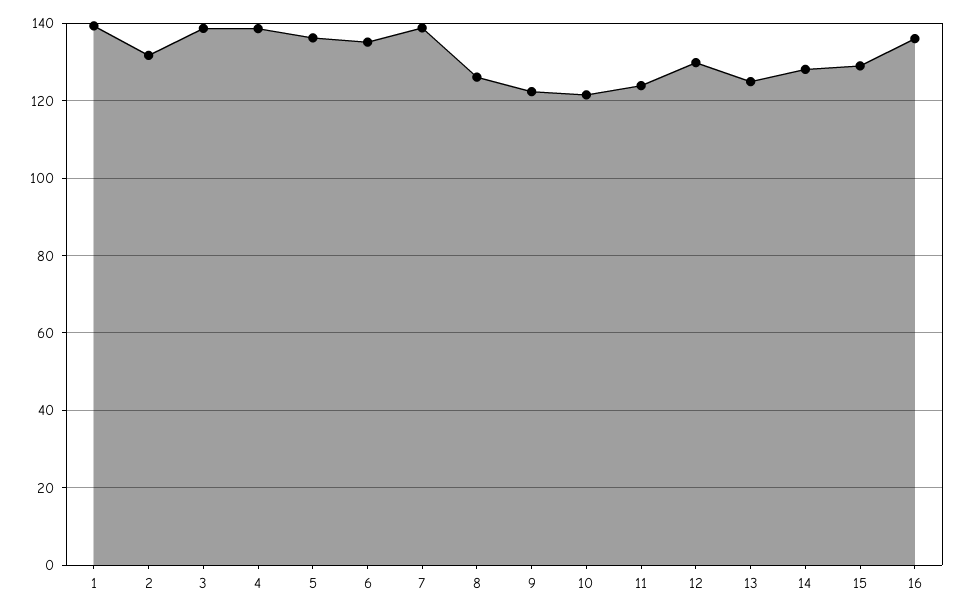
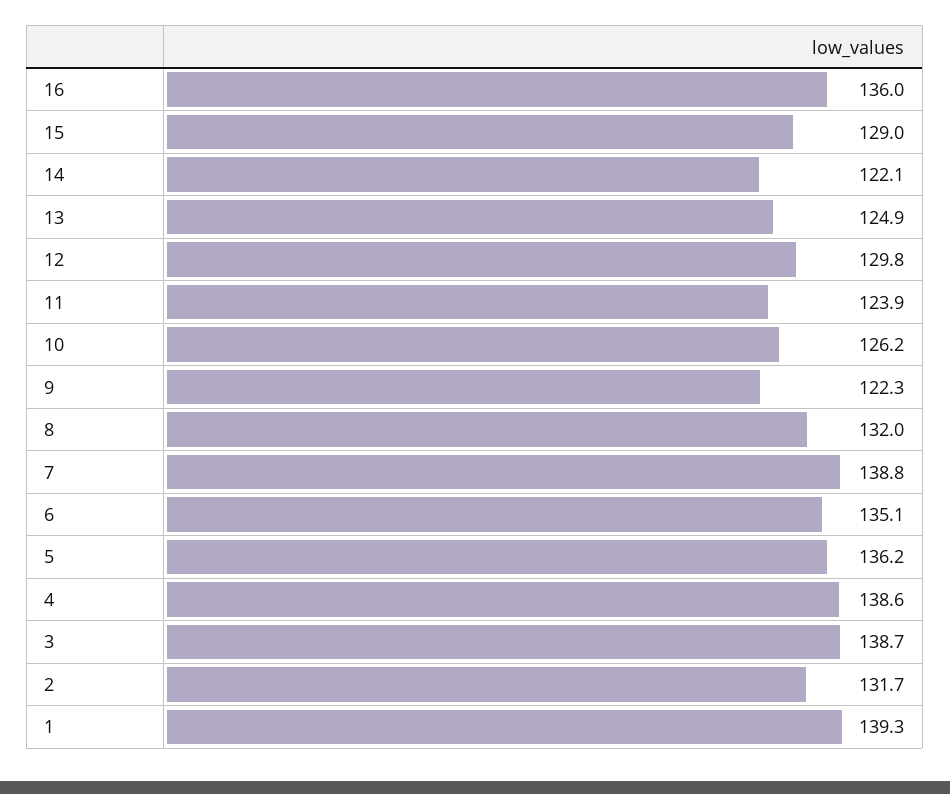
  {
    "1": 139.3,
    "2": 131.7,
    "3": 138.7,
    "4": 138.6,
    "5": 136.2,
    "6": 135.1,
    "7": 138.8,
-   "8": 126,
+   "8": 132,
    "9": 122.3,
-   "10": 122,
+   "10": 126.2,
    "11": 123.9,
    "12": 129.8,
    "13": 124.9,
-   "14": 128,
+   "14": 122.1,
    "15": 129,
    "16": 136
  }

